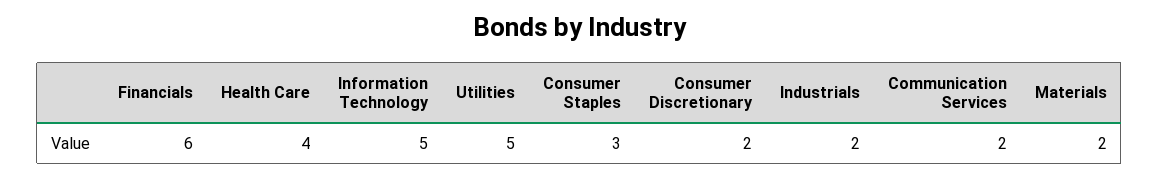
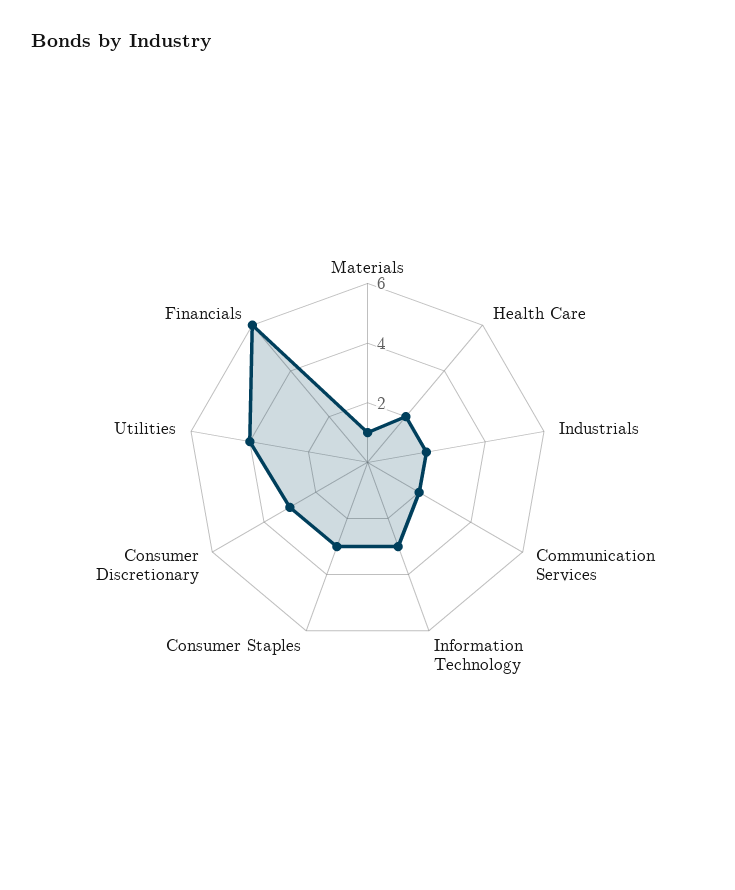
  {
    "Financials": 6,
-   "Health Care": 4,
+   "Health Care": 2,
-   "Information Technology": 5,
+   "Information Technology": 3,
-   "Utilities": 5,
+   "Utilities": 4,
    "Consumer Staples": 3,
-   "Consumer Discretionary": 2,
+   "Consumer Discretionary": 3,
    "Industrials": 2,
    "Communication Services": 2,
-   "Materials": 2
+   "Materials": 1
  }

